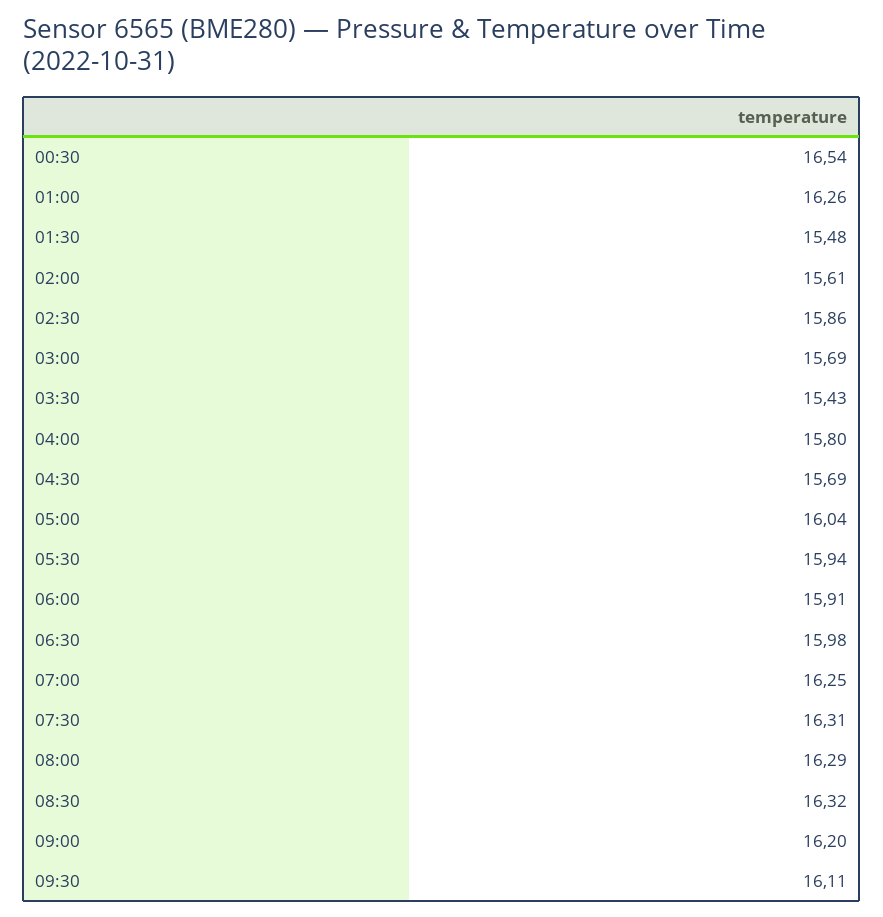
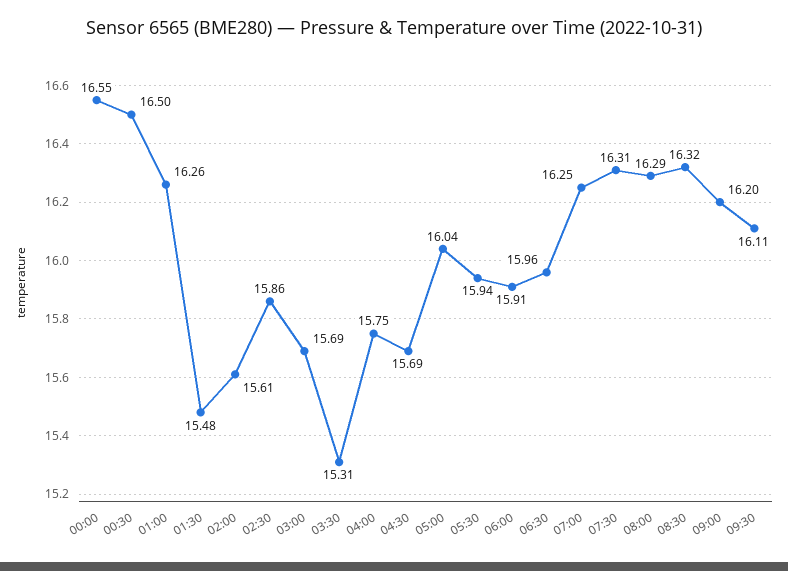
  {
-   "00:30": 16.54,
+   "00:30": 16.5,
    "01:00": 16.26,
    "01:30": 15.48,
    "02:00": 15.61,
    "02:30": 15.86,
    "03:00": 15.69,
-   "03:30": 15.43,
+   "03:30": 15.31,
-   "04:00": 15.8,
+   "04:00": 15.75,
    "04:30": 15.69,
    "05:00": 16.04,
    "05:30": 15.94,
    "06:00": 15.91,
-   "06:30": 15.98,
+   "06:30": 15.96,
    "07:00": 16.25,
    "07:30": 16.31,
    "08:00": 16.29,
    "08:30": 16.32,
    "09:00": 16.2,
-   "09:30": 16.11
+   "09:30": 16.11,
+   "00:00": 16.55
  }

